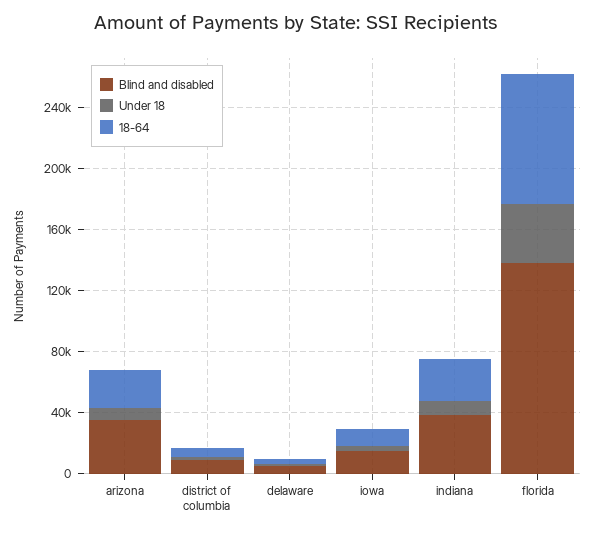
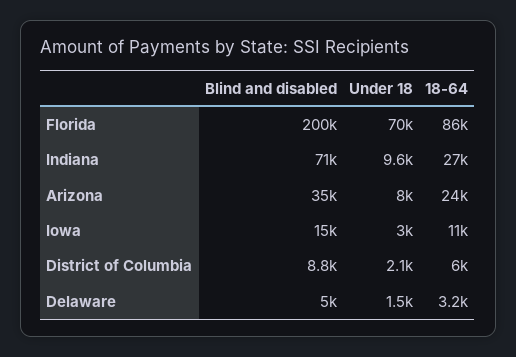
  {
    "Blind and disabled": {
      "arizona": 35000,
      "district of columbia": 8800,
      "delaware": 5000,
      "iowa": 15000,
-     "indiana": 40000,
+     "indiana": 71000,
-     "florida": 140000
+     "florida": 200000
    },
    "Under 18": {
      "arizona": 8000,
      "district of columbia": 2100,
      "delaware": 1500,
      "iowa": 3000,
      "indiana": 9600,
-     "florida": 40000
+     "florida": 70000
    },
    "18-64": {
      "arizona": 24000,
      "district of columbia": 6000,
      "delaware": 3200,
      "iowa": 11000,
      "indiana": 27000,
      "florida": 86000
    }
  }

